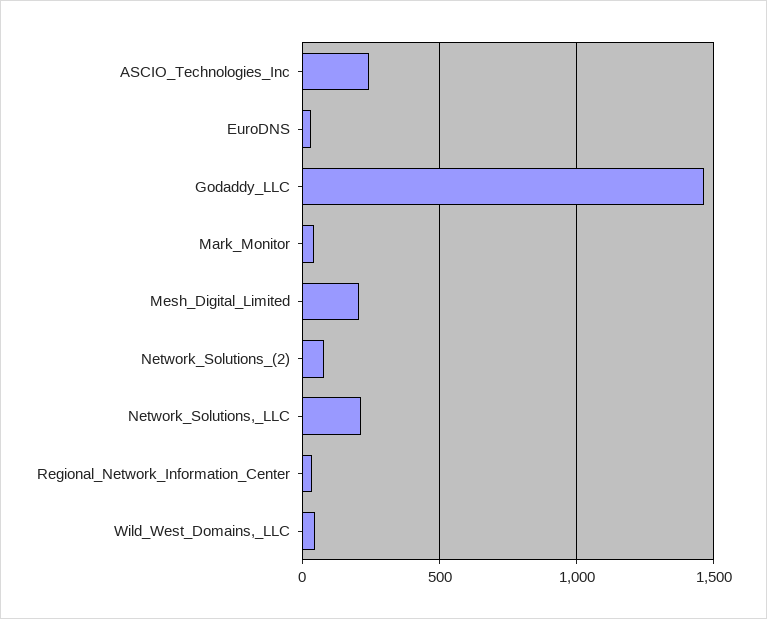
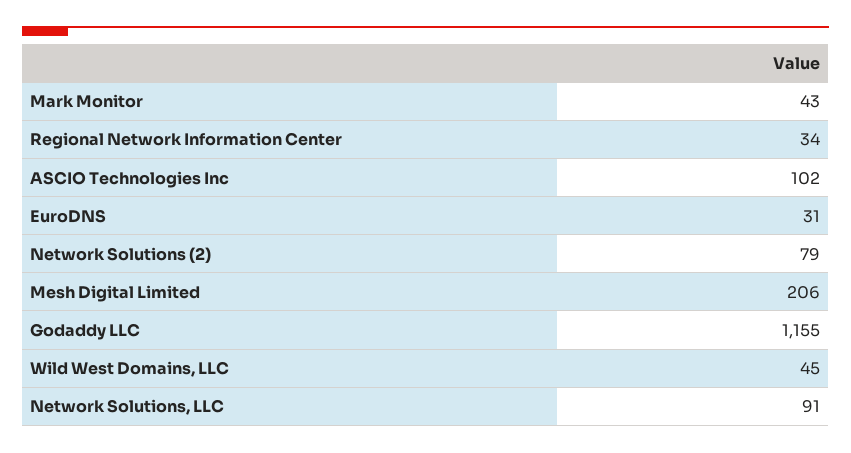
  {
-   "ASCIO_Technologies_Inc": 250,
+   "ASCIO_Technologies_Inc": 102,
    "EuroDNS": 31,
-   "Godaddy_LLC": 1450,
+   "Godaddy_LLC": 1155,
    "Mark_Monitor": 43,
    "Mesh_Digital_Limited": 206,
    "Network_Solutions_(2)": 79,
-   "Network_Solutions,_LLC": 200,
+   "Network_Solutions,_LLC": 91,
    "Regional_Network_Information_Center": 34,
    "Wild_West_Domains,_LLC": 45
  }

